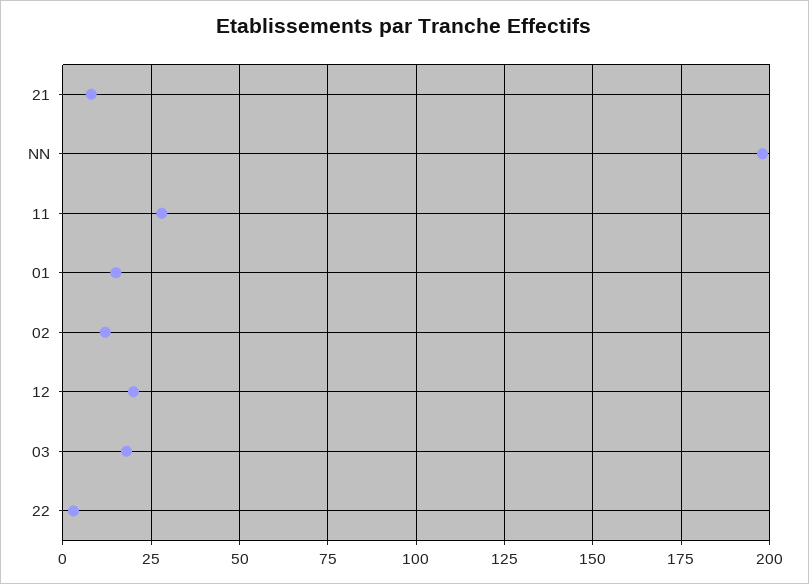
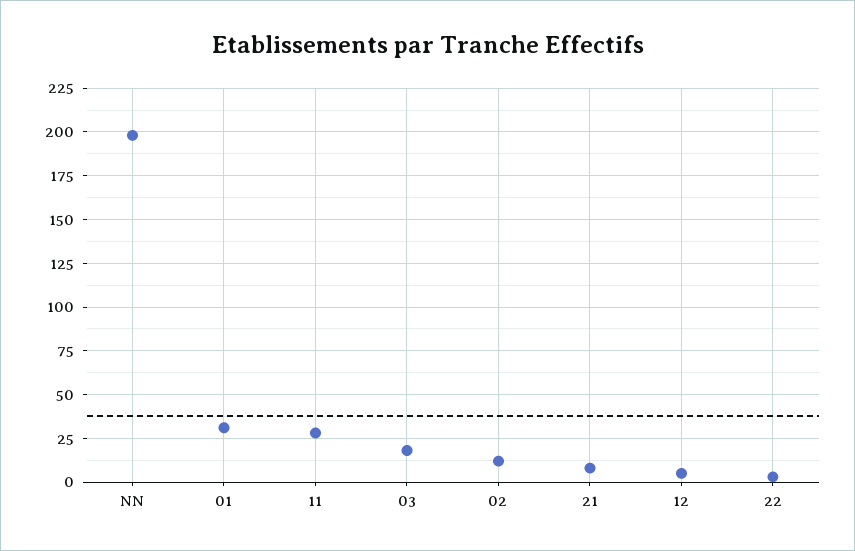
  {
    "21": 10,
    "NN": 200,
    "11": 30,
-   "01": 15,
+   "01": 30,
    "02": 10,
-   "12": 20,
+   "12": 5,
    "03": 20,
    "22": 5
  }

